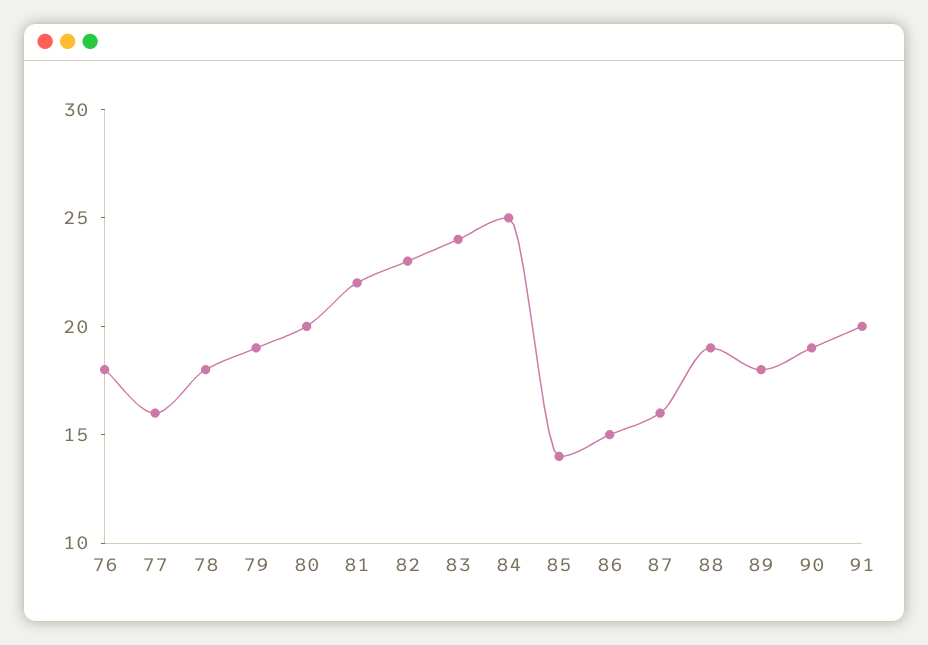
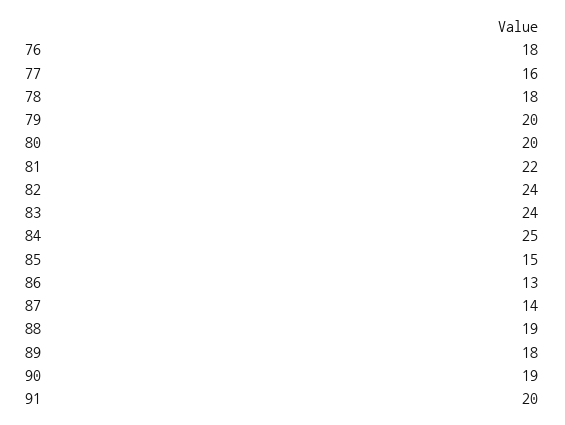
  {
    "76": 18,
    "77": 16,
    "78": 18,
-   "79": 19,
+   "79": 20,
    "80": 20,
    "81": 22,
-   "82": 23,
+   "82": 24,
    "83": 24,
    "84": 25,
-   "85": 14,
+   "85": 15,
-   "86": 15,
+   "86": 13,
-   "87": 16,
+   "87": 14,
    "88": 19,
    "89": 18,
    "90": 19,
    "91": 20
  }

